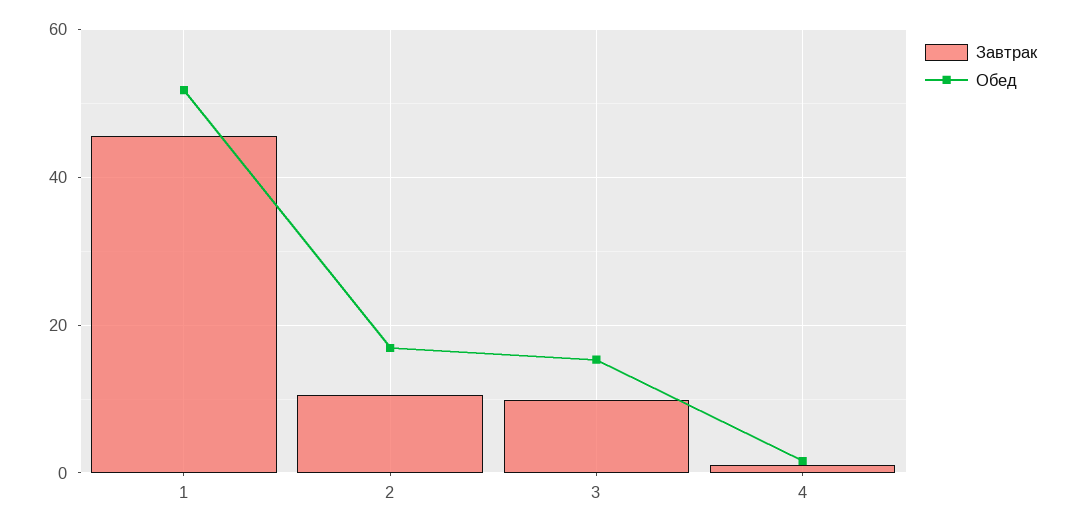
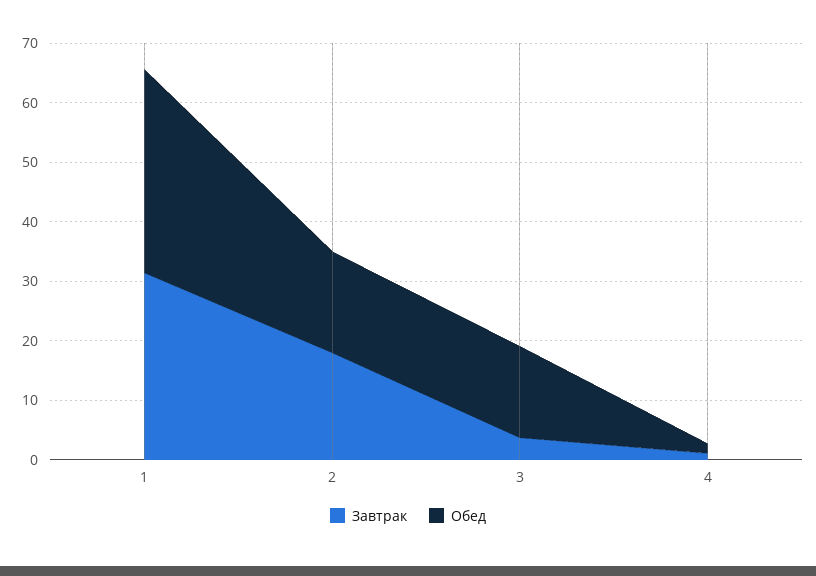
  {
    "Завтрак": {
-     "1": 46,
+     "1": 32,
-     "2": 10,
+     "2": 18,
-     "3": 10,
+     "3": 4,
      "4": 2
    },
    "Обед": {
-     "1": 52,
+     "1": 34,
      "2": 16,
      "3": 16,
      "4": 2
    }
  }

